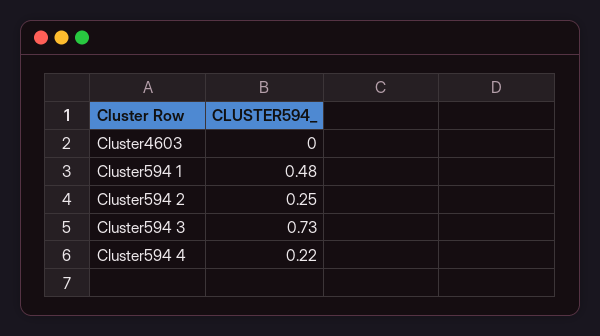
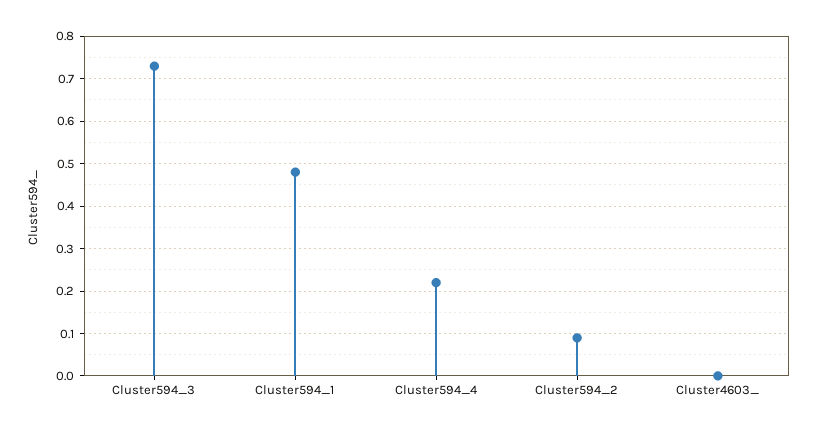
  {
    "Cluster4603": 0,
    "Cluster594 1": 0.48,
-   "Cluster594 2": 0.25,
+   "Cluster594 2": 0.1,
    "Cluster594 3": 0.73,
    "Cluster594 4": 0.22
  }

